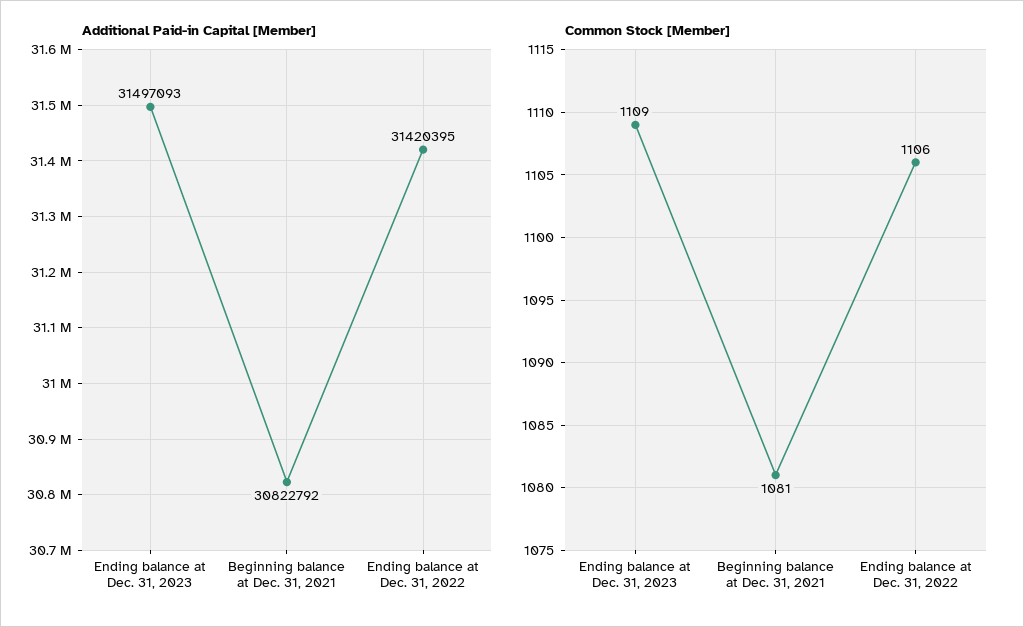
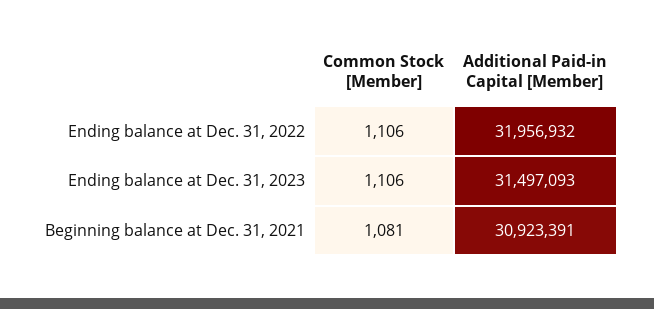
  {
    "Additional Paid-in Capital [Member]": {
      "Ending balance at Dec. 31, 2023": 31497093,
-     "Beginning balance at Dec. 31, 2021": 30822792,
+     "Beginning balance at Dec. 31, 2021": 30923391,
-     "Ending balance at Dec. 31, 2022": 31420395
+     "Ending balance at Dec. 31, 2022": 31956932
    },
    "Common Stock [Member]": {
-     "Ending balance at Dec. 31, 2023": 1109,
+     "Ending balance at Dec. 31, 2023": 1106,
      "Beginning balance at Dec. 31, 2021": 1081,
      "Ending balance at Dec. 31, 2022": 1106
    }
  }

